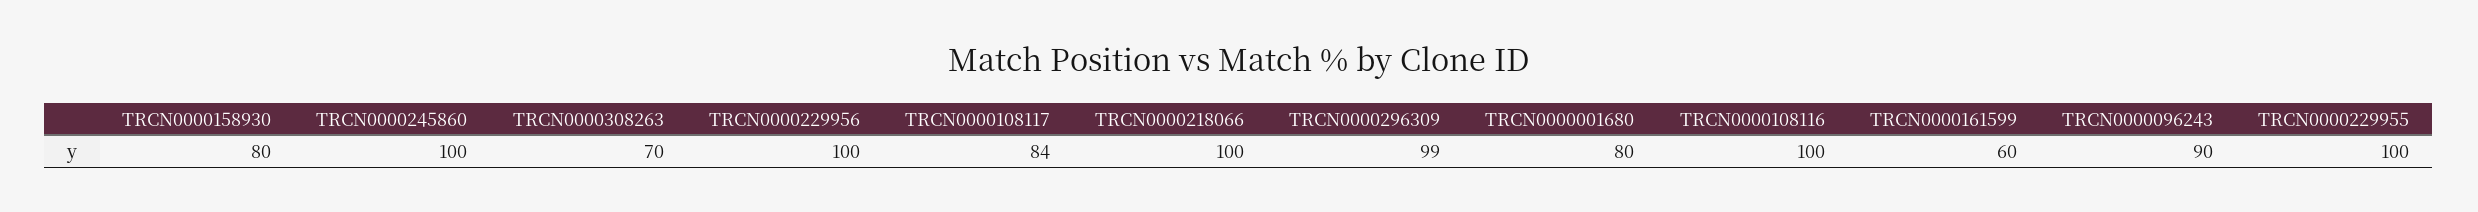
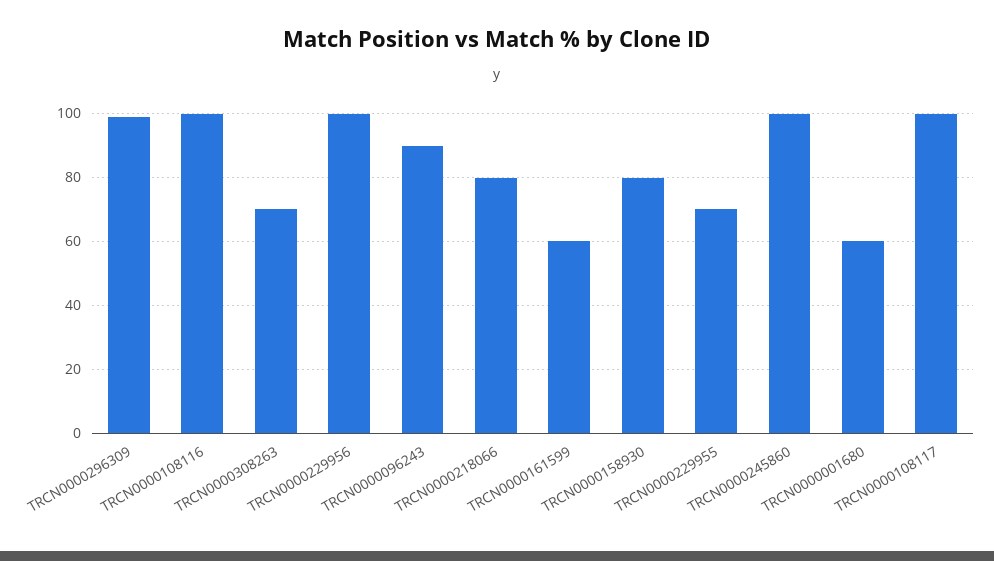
  {
    "TRCN0000158930": 80,
    "TRCN0000245860": 100,
    "TRCN0000308263": 70,
    "TRCN0000229956": 100,
-   "TRCN0000108117": 84,
+   "TRCN0000108117": 100,
-   "TRCN0000218066": 100,
+   "TRCN0000218066": 80,
    "TRCN0000296309": 99,
-   "TRCN0000001680": 80,
+   "TRCN0000001680": 60,
    "TRCN0000108116": 100,
    "TRCN0000161599": 60,
    "TRCN0000096243": 90,
-   "TRCN0000229955": 100
+   "TRCN0000229955": 70
  }

